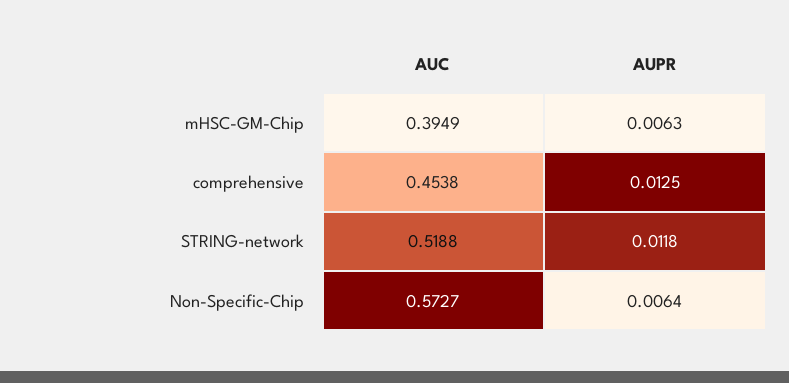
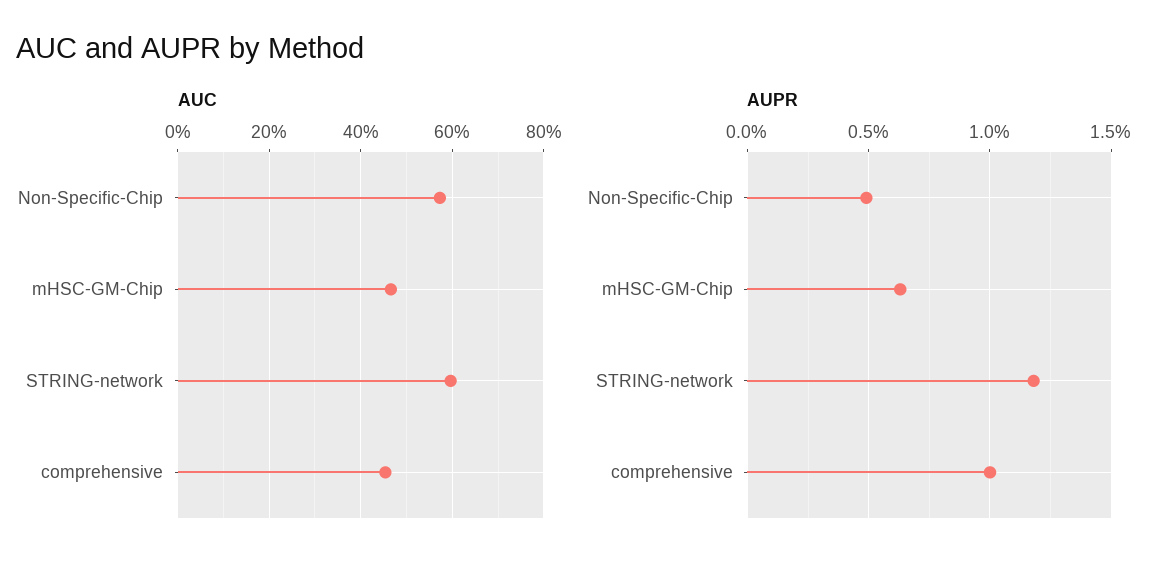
  {
    "AUC": {
-     "mHSC-GM-Chip": 0.3949,
+     "mHSC-GM-Chip": 0.46,
      "comprehensive": 0.4538,
-     "STRING-network": 0.5188,
+     "STRING-network": 0.6,
      "Non-Specific-Chip": 0.5727
    },
    "AUPR": {
      "mHSC-GM-Chip": 0.0063,
-     "comprehensive": 0.0125,
+     "comprehensive": 0.01,
      "STRING-network": 0.0118,
-     "Non-Specific-Chip": 0.0064
+     "Non-Specific-Chip": 0.005
    }
  }

